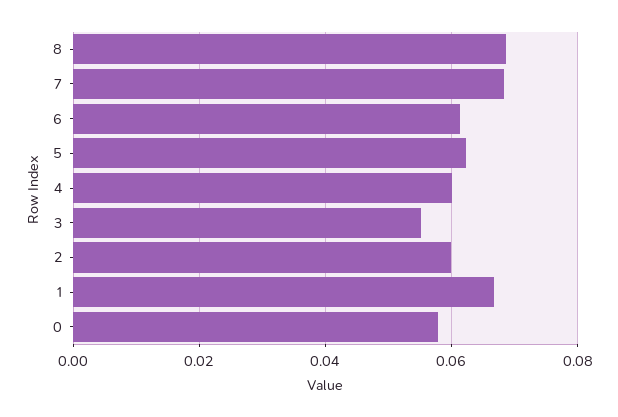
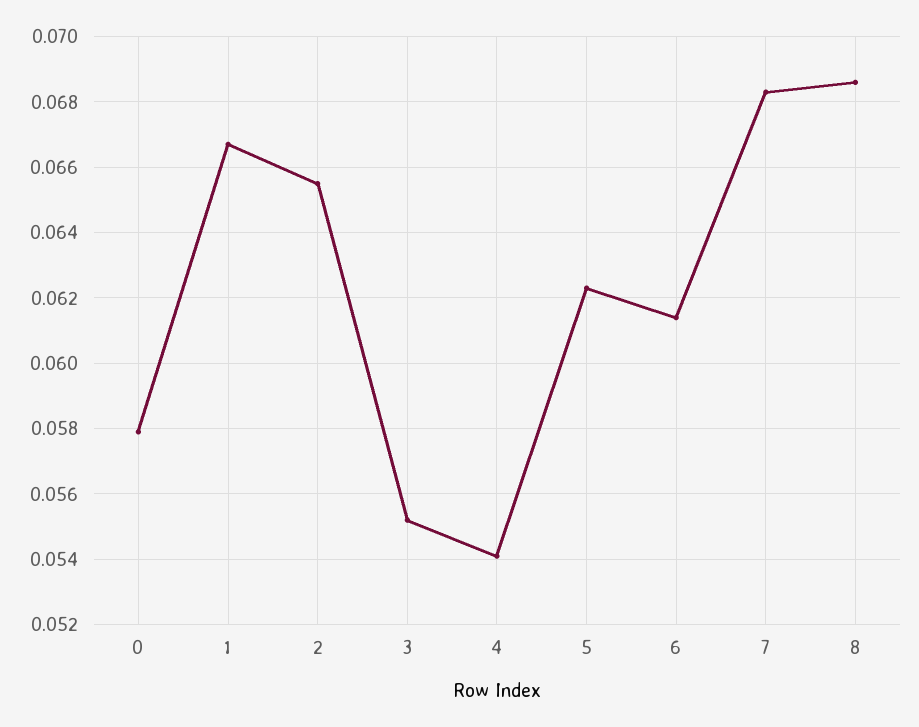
  {
    "8": 0.0685,
    "7": 0.0685,
    "6": 0.0615,
    "5": 0.0625,
-   "4": 0.06,
+   "4": 0.054,
    "3": 0.055,
-   "2": 0.06,
+   "2": 0.0655,
    "1": 0.0665,
    "0": 0.058
  }

